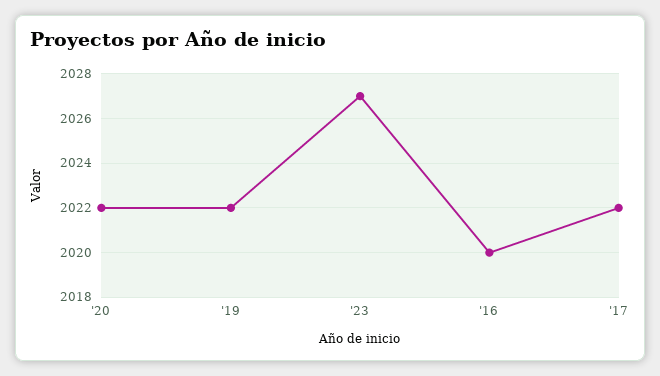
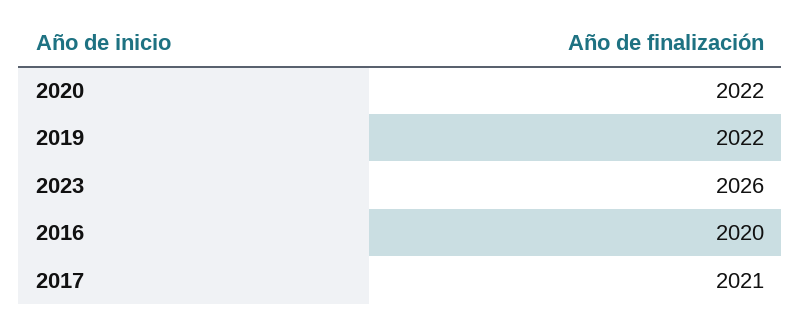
  {
    "'20": 2022,
    "'19": 2022,
-   "'23": 2027,
+   "'23": 2026,
    "'16": 2020,
-   "'17": 2022
+   "'17": 2021
  }

